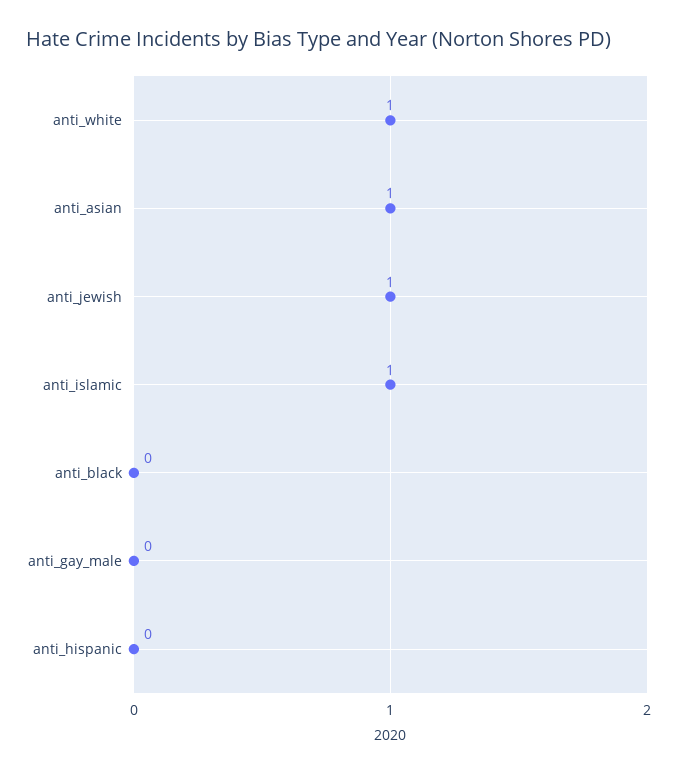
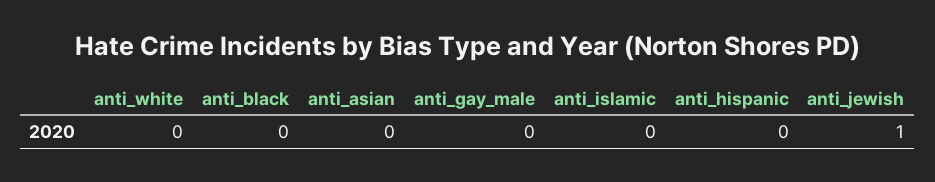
  {
-   "anti_white": 1,
+   "anti_white": 0,
-   "anti_asian": 1,
+   "anti_asian": 0,
    "anti_jewish": 1,
-   "anti_islamic": 1,
+   "anti_islamic": 0,
    "anti_black": 0,
    "anti_gay_male": 0,
    "anti_hispanic": 0
  }

